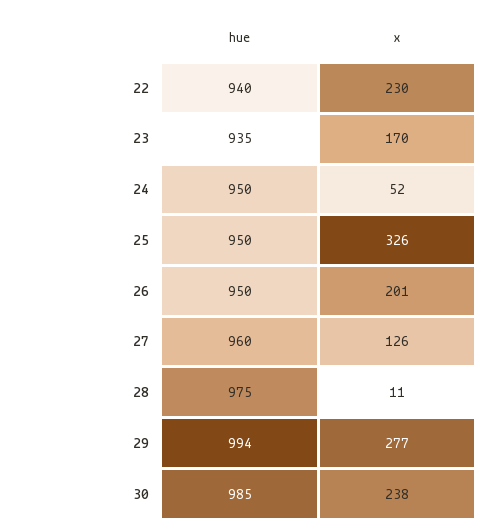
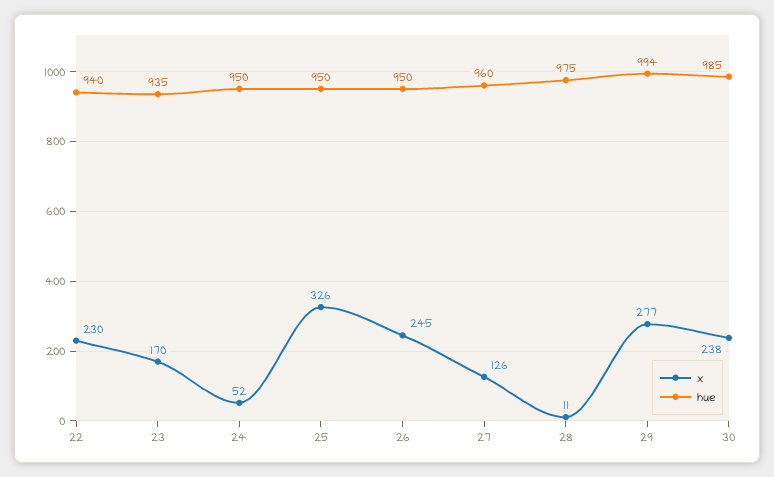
  {
    "hue": {
      "22": 940,
      "23": 935,
      "24": 950,
      "25": 950,
      "26": 950,
      "27": 960,
      "28": 975,
      "29": 994,
      "30": 985
    },
    "x": {
      "22": 230,
      "23": 170,
      "24": 52,
      "25": 326,
-     "26": 201,
+     "26": 245,
      "27": 126,
      "28": 11,
      "29": 277,
      "30": 238
    }
  }

